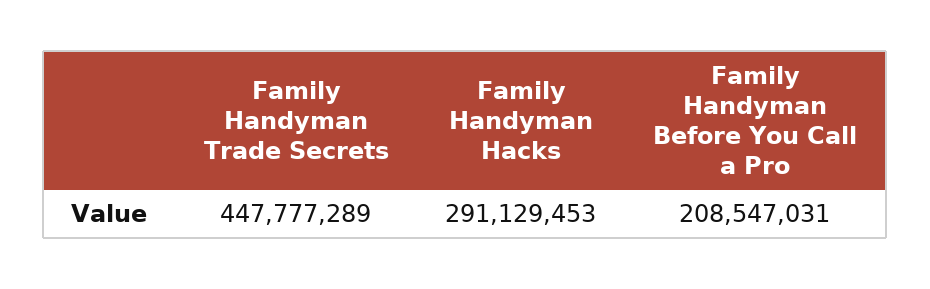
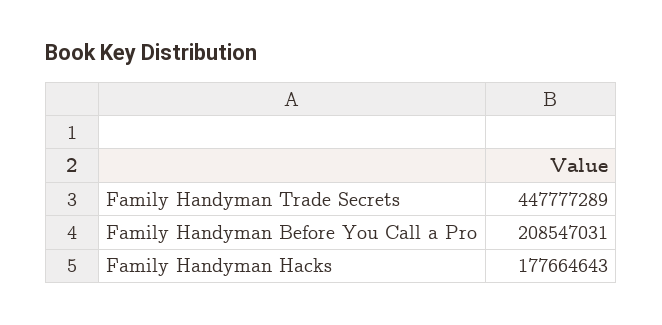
  {
    "Family Handyman Trade Secrets": 447777289,
-   "Family Handyman Hacks": 291129453,
+   "Family Handyman Hacks": 177664643,
    "Family Handyman Before You Call a Pro": 208547031
  }

